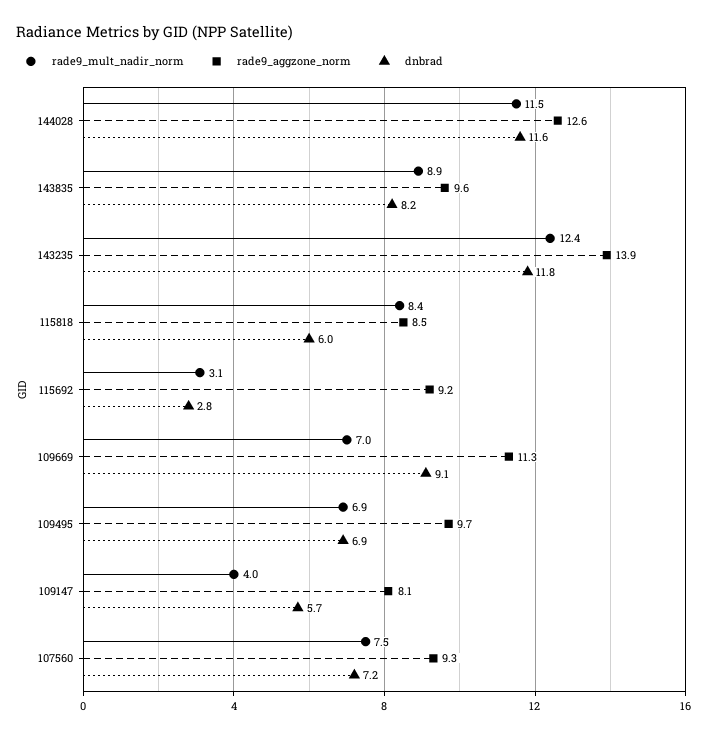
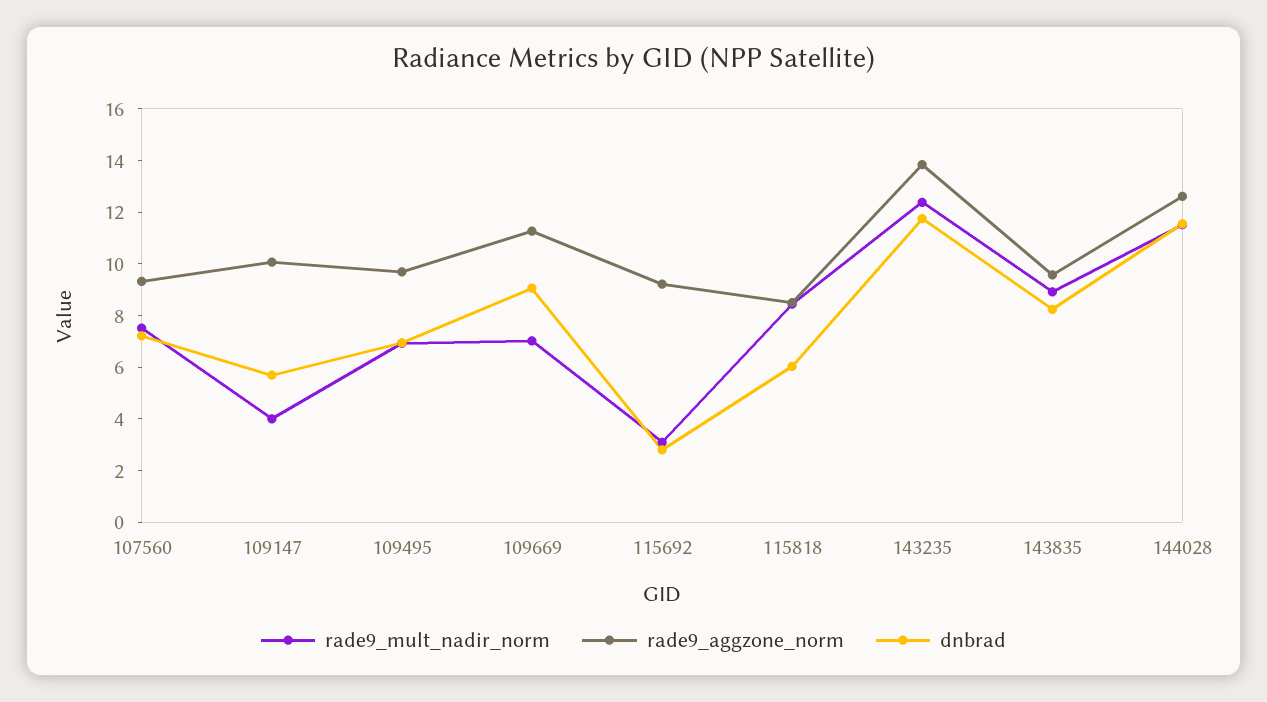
  {
    "rade9_mult_nadir_norm": {
      "144028": 11.5,
      "143835": 8.9,
      "143235": 12.4,
      "115818": 8.4,
      "115692": 3.1,
      "109669": 7,
      "109495": 6.9,
      "109147": 4,
      "107560": 7.5
    },
    "rade9_aggzone_norm": {
      "144028": 12.6,
      "143835": 9.6,
      "143235": 13.9,
      "115818": 8.5,
      "115692": 9.2,
      "109669": 11.3,
      "109495": 9.7,
-     "109147": 8.1,
+     "109147": 10,
      "107560": 9.3
    },
    "dnbrad": {
      "144028": 11.6,
      "143835": 8.2,
      "143235": 11.8,
      "115818": 6,
      "115692": 2.8,
      "109669": 9.1,
      "109495": 6.9,
      "109147": 5.7,
      "107560": 7.2
    }
  }

